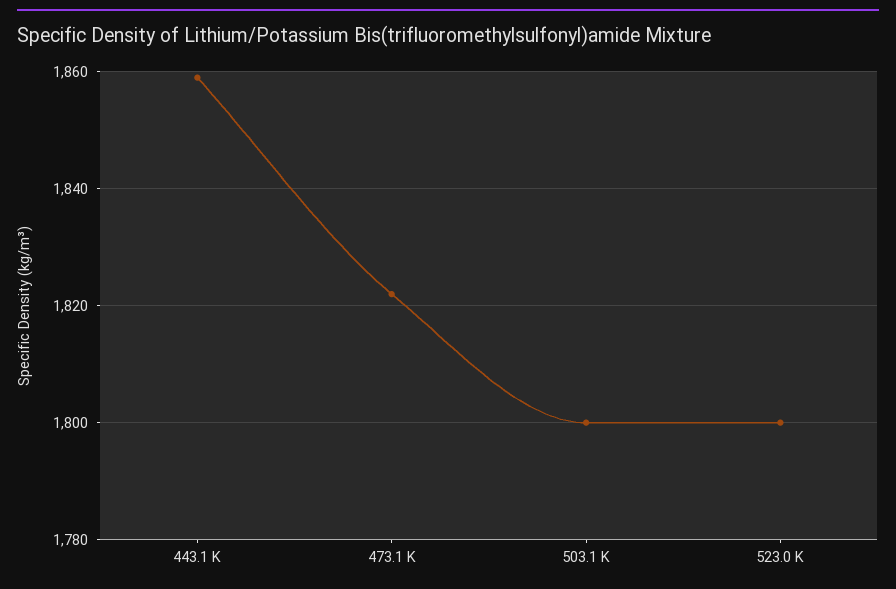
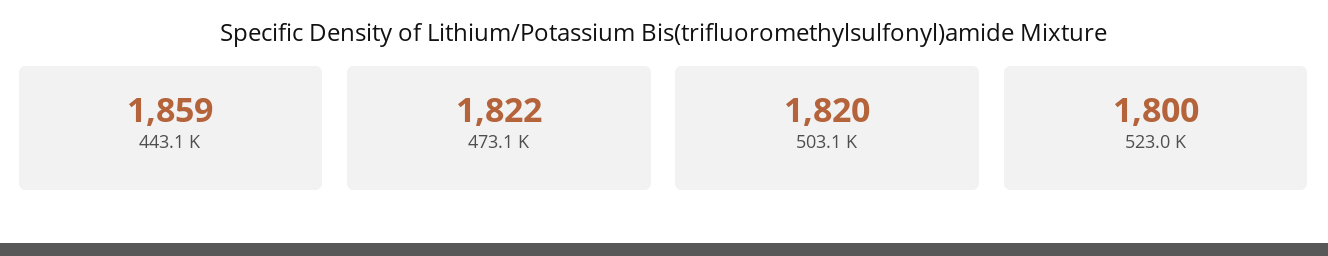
  {
    "443.1 K": 1859,
    "473.1 K": 1822,
-   "503.1 K": 1800,
+   "503.1 K": 1820,
    "523.0 K": 1800
  }

